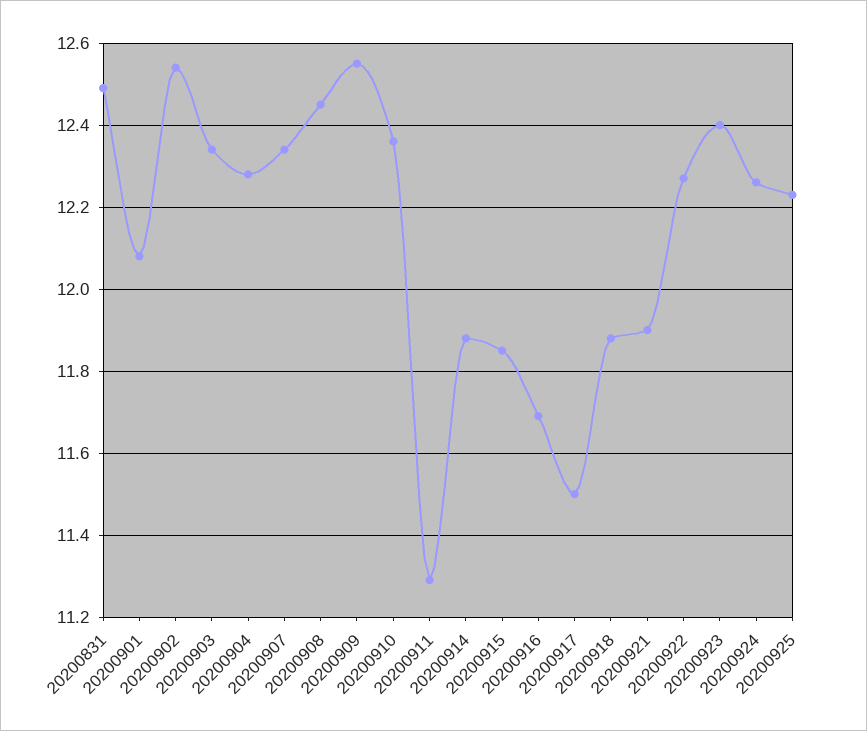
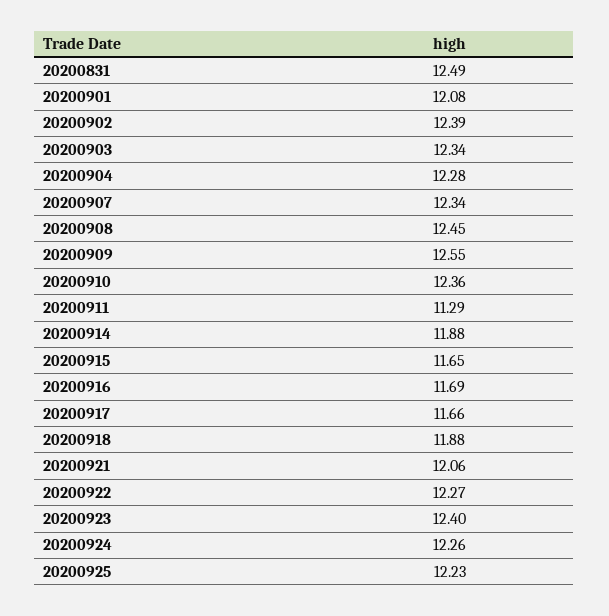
  {
    "20200831": 12.49,
    "20200901": 12.08,
-   "20200902": 12.55,
+   "20200902": 12.39,
    "20200903": 12.34,
    "20200904": 12.28,
    "20200907": 12.34,
    "20200908": 12.45,
    "20200909": 12.55,
    "20200910": 12.36,
    "20200911": 11.29,
    "20200914": 11.88,
-   "20200915": 11.85,
+   "20200915": 11.65,
    "20200916": 11.69,
-   "20200917": 11.5,
+   "20200917": 11.66,
    "20200918": 11.88,
-   "20200921": 11.9,
+   "20200921": 12.06,
    "20200922": 12.27,
    "20200923": 12.4,
    "20200924": 12.26,
    "20200925": 12.23
  }

